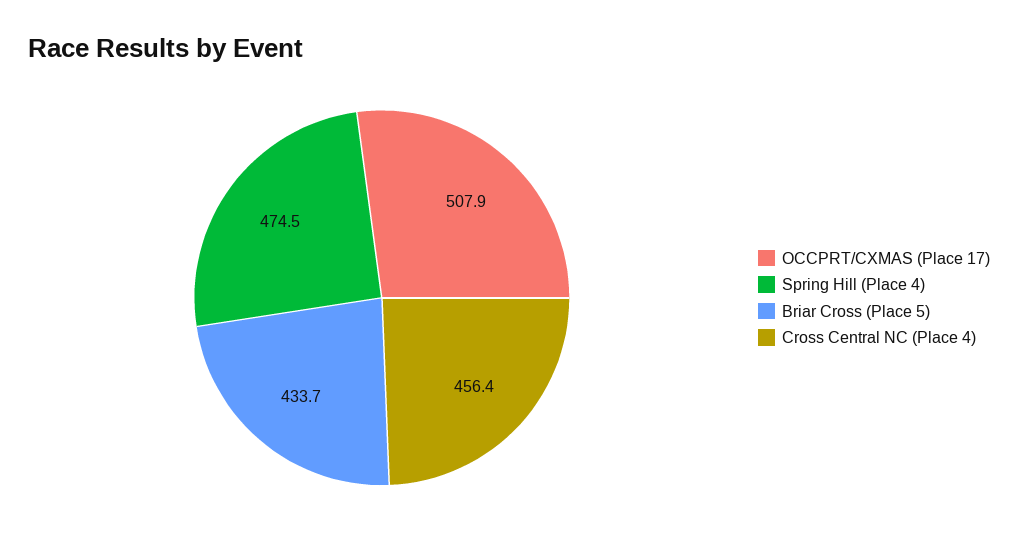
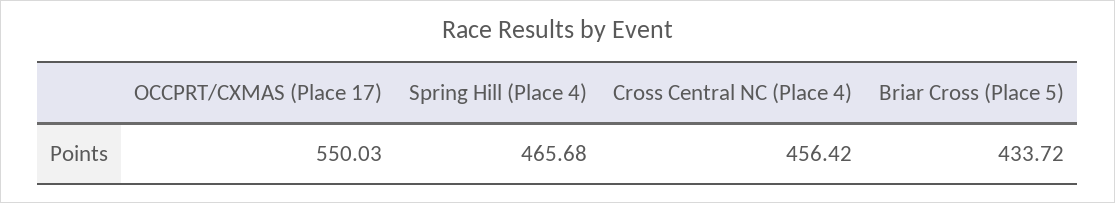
  {
-   "OCCPRT/CXMAS (Place 17)": 507.9,
+   "OCCPRT/CXMAS (Place 17)": 550.03,
-   "Spring Hill (Place 4)": 474.5,
+   "Spring Hill (Place 4)": 465.68,
    "Briar Cross (Place 5)": 433.72,
    "Cross Central NC (Place 4)": 456.42
  }

